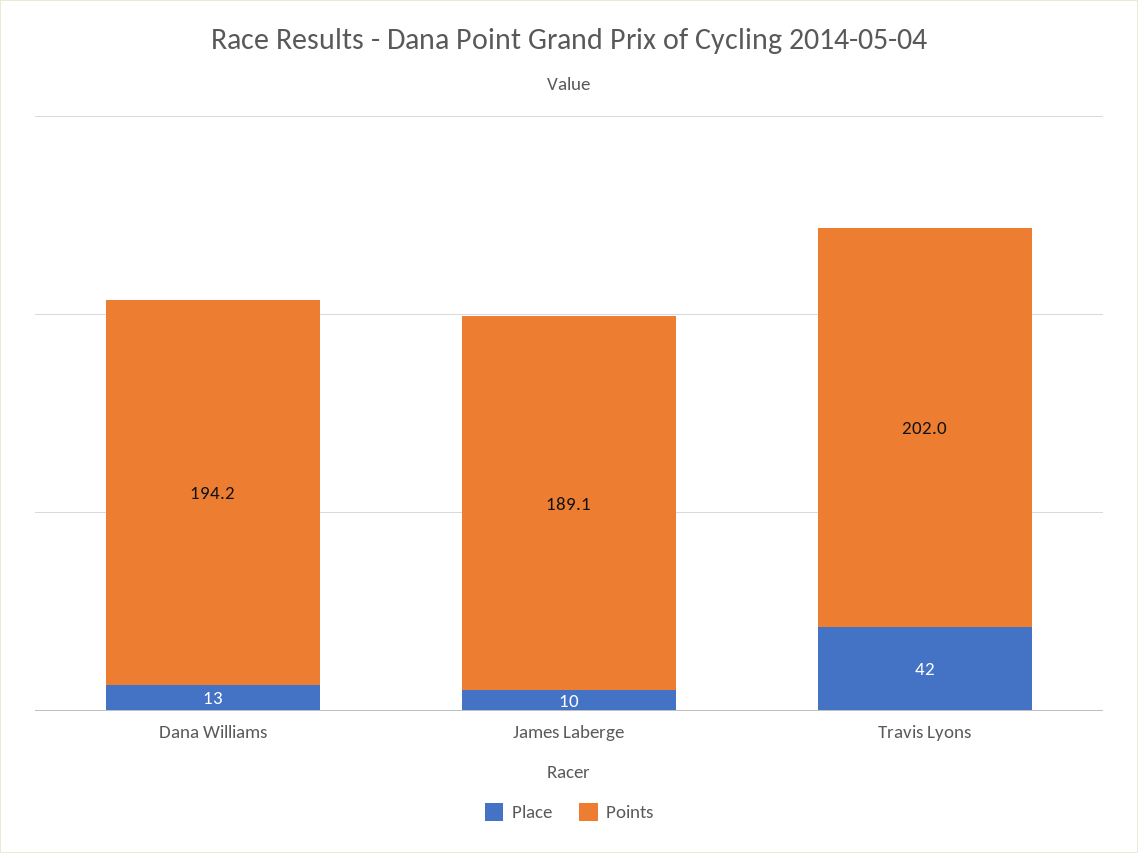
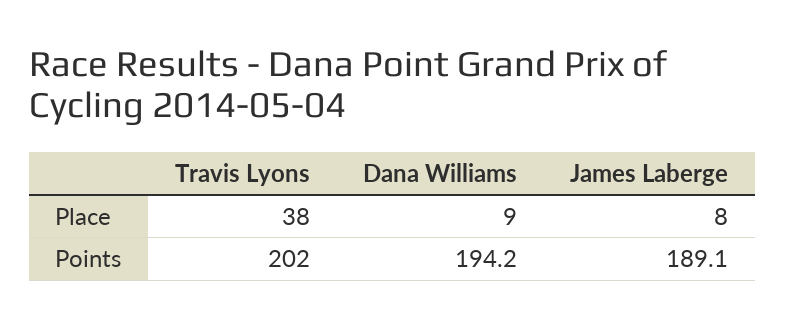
  {
    "Place": {
-     "Dana Williams": 13,
+     "Dana Williams": 9,
-     "James Laberge": 10,
+     "James Laberge": 8,
-     "Travis Lyons": 42
+     "Travis Lyons": 38
    },
    "Points": {
      "Dana Williams": 194.2,
      "James Laberge": 189.1,
      "Travis Lyons": 202
    }
  }

